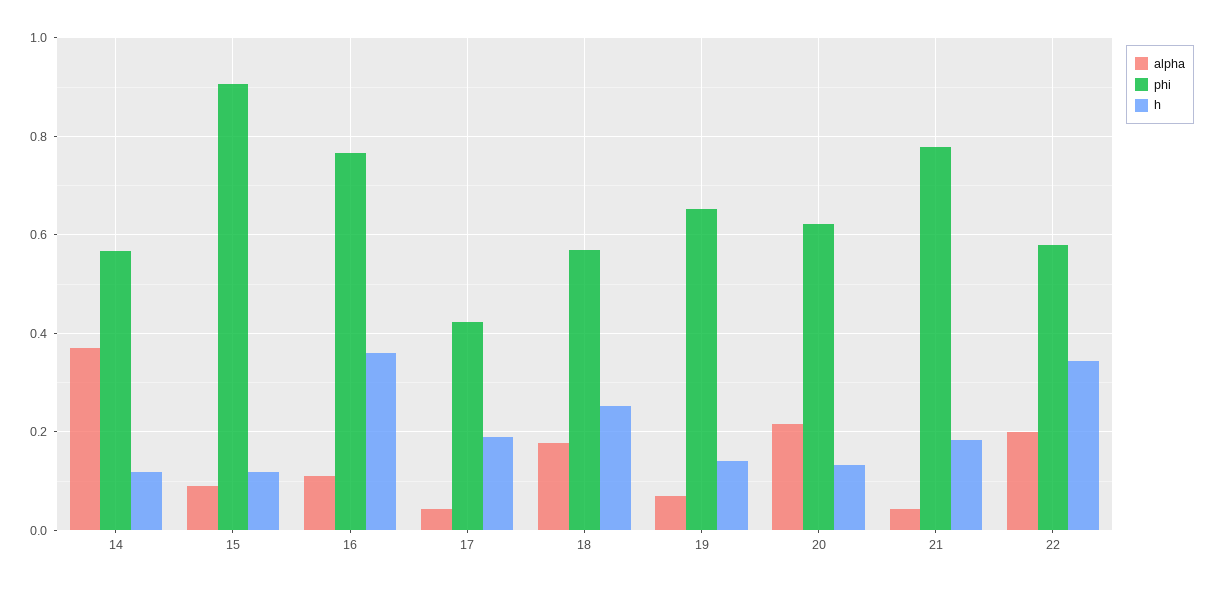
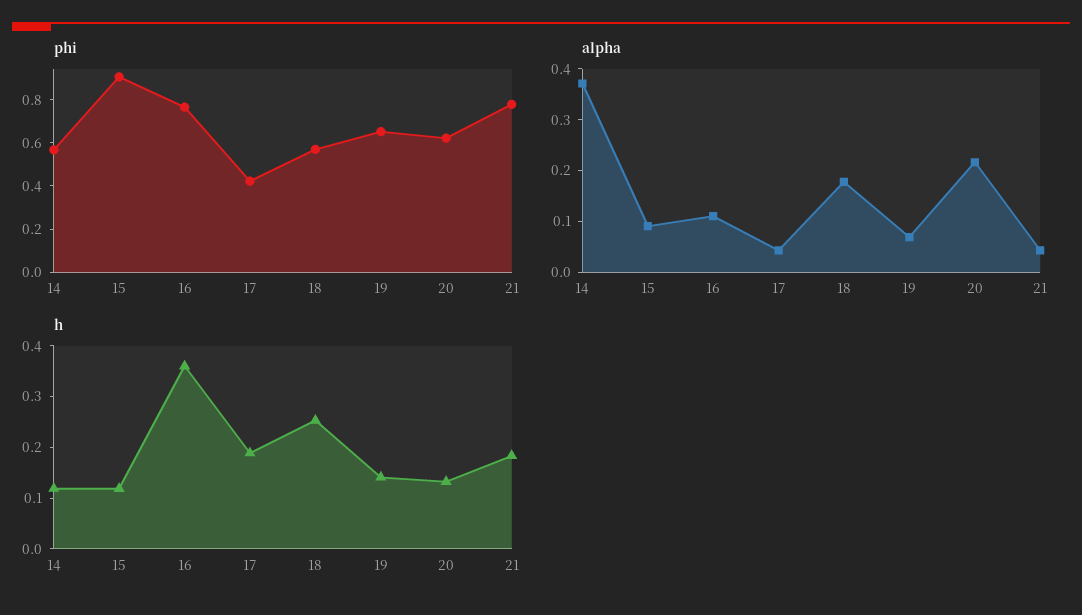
  {
    "alpha": {
      "14": 0.38,
      "15": 0.1,
      "16": 0.12,
      "17": 0.04,
      "18": 0.18,
      "19": 0.06,
      "20": 0.22,
-     "21": 0.04,
+     "21": 0.04
-     "22": 0.2
    },
    "phi": {
      "14": 0.56,
      "15": 0.9,
      "16": 0.76,
      "17": 0.42,
      "18": 0.58,
      "19": 0.66,
      "20": 0.62,
-     "21": 0.78,
+     "21": 0.78
-     "22": 0.58
    },
    "h": {
      "14": 0.12,
      "15": 0.12,
      "16": 0.36,
      "17": 0.18,
      "18": 0.26,
      "19": 0.14,
      "20": 0.14,
-     "21": 0.18,
+     "21": 0.18
-     "22": 0.34
    }
  }

